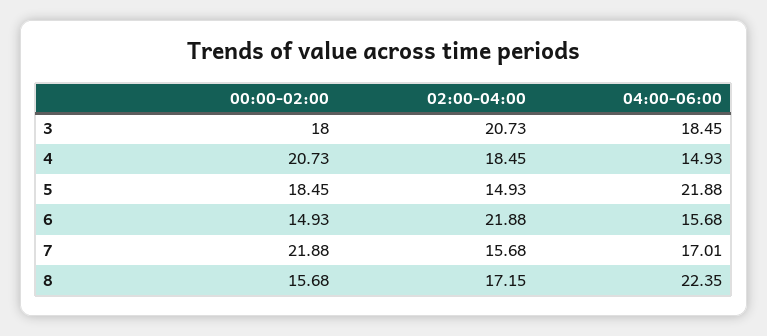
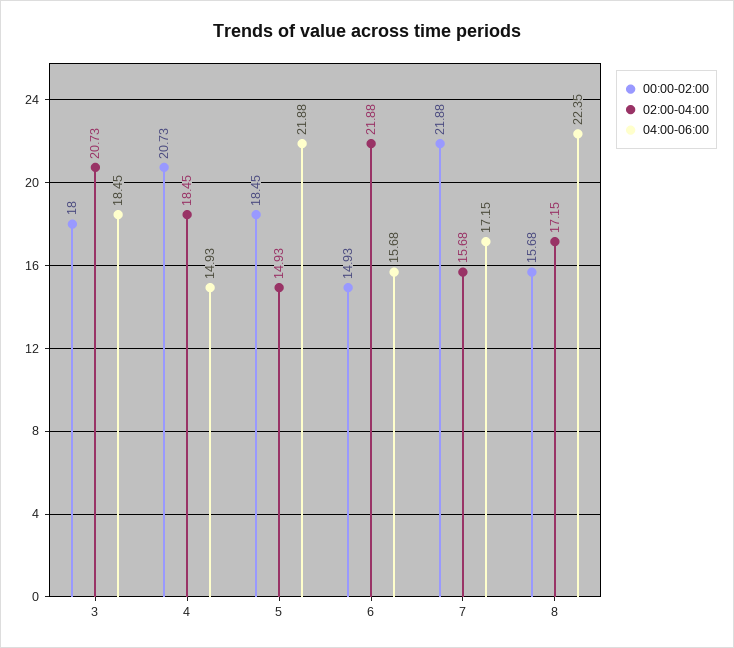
  {
    "00:00-02:00": {
      "3": 18,
      "4": 20.73,
      "5": 18.45,
      "6": 14.93,
      "7": 21.88,
      "8": 15.68
    },
    "02:00-04:00": {
      "3": 20.73,
      "4": 18.45,
      "5": 14.93,
      "6": 21.88,
      "7": 15.68,
      "8": 17.15
    },
    "04:00-06:00": {
      "3": 18.45,
      "4": 14.93,
      "5": 21.88,
      "6": 15.68,
-     "7": 17.01,
+     "7": 17.15,
      "8": 22.35
    }
  }

